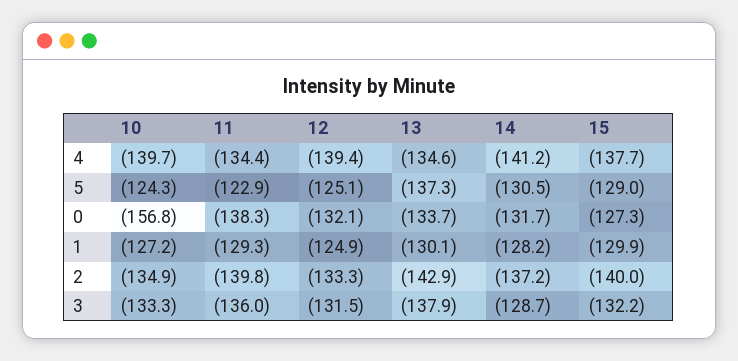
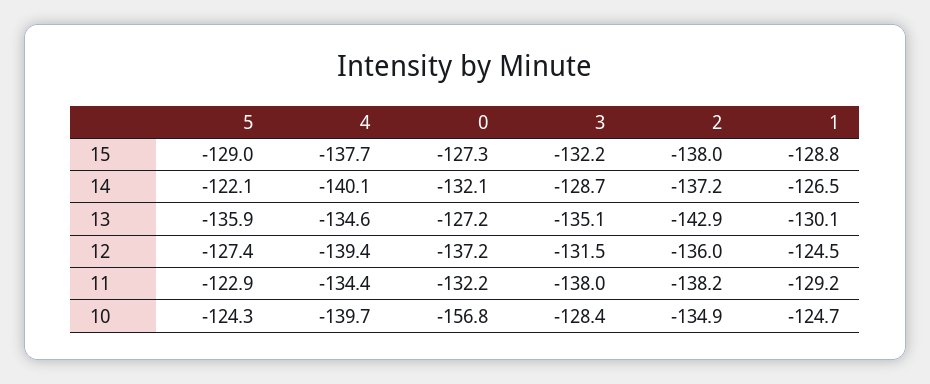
  {
    "10": {
      "4": -139.7,
      "5": -124.3,
      "0": -156.8,
-     "1": -127.2,
+     "1": -124.7,
      "2": -134.9,
-     "3": -133.3
+     "3": -128.4
    },
    "11": {
      "4": -134.4,
      "5": -122.9,
-     "0": -138.3,
+     "0": -132.2,
-     "1": -129.3,
+     "1": -129.2,
-     "2": -139.8,
+     "2": -138.2,
-     "3": -136
+     "3": -138
    },
    "12": {
      "4": -139.4,
-     "5": -125.1,
+     "5": -127.4,
-     "0": -132.1,
+     "0": -137.2,
-     "1": -124.9,
+     "1": -124.5,
-     "2": -133.3,
+     "2": -136,
      "3": -131.5
    },
    "13": {
      "4": -134.6,
-     "5": -137.3,
+     "5": -135.9,
-     "0": -133.7,
+     "0": -127.2,
      "1": -130.1,
      "2": -142.9,
-     "3": -137.9
+     "3": -135.1
    },
    "14": {
-     "4": -141.2,
+     "4": -140.1,
-     "5": -130.5,
+     "5": -122.1,
-     "0": -131.7,
+     "0": -132.1,
-     "1": -128.2,
+     "1": -126.5,
      "2": -137.2,
      "3": -128.7
    },
    "15": {
      "4": -137.7,
      "5": -129,
      "0": -127.3,
-     "1": -129.9,
+     "1": -128.8,
-     "2": -140,
+     "2": -138,
      "3": -132.2
    }
  }

